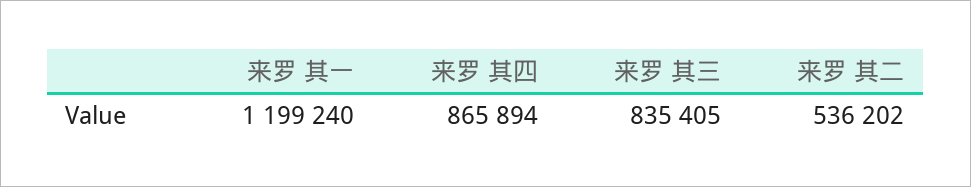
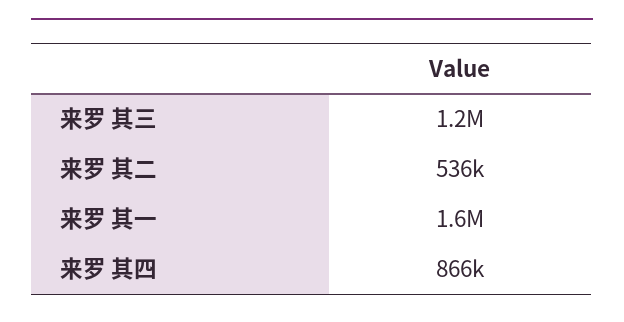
  {
-   "来罗 其一": 1199240,
+   "来罗 其一": 1600000,
    "来罗 其四": 865894,
-   "来罗 其三": 835405,
+   "来罗 其三": 1200000,
    "来罗 其二": 536202
  }

